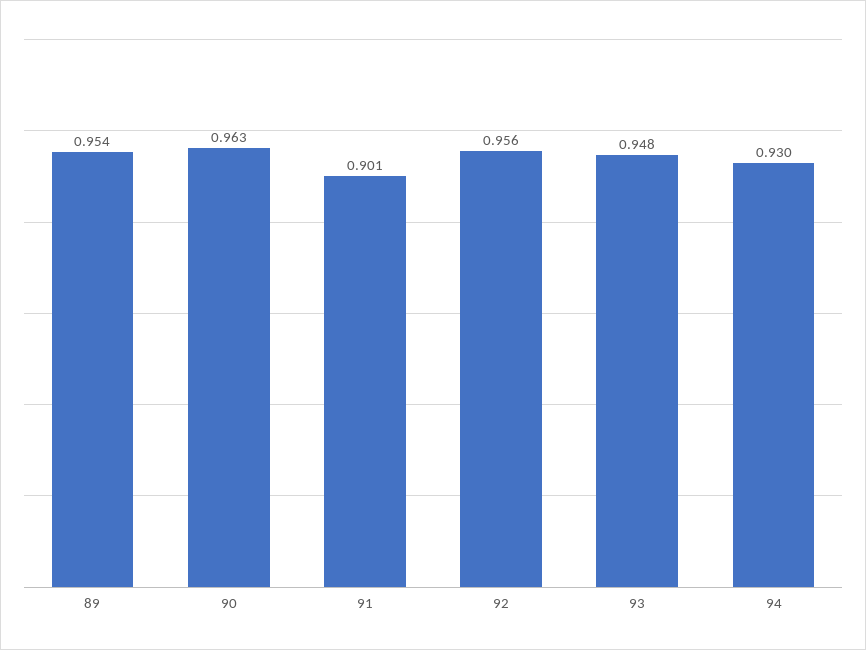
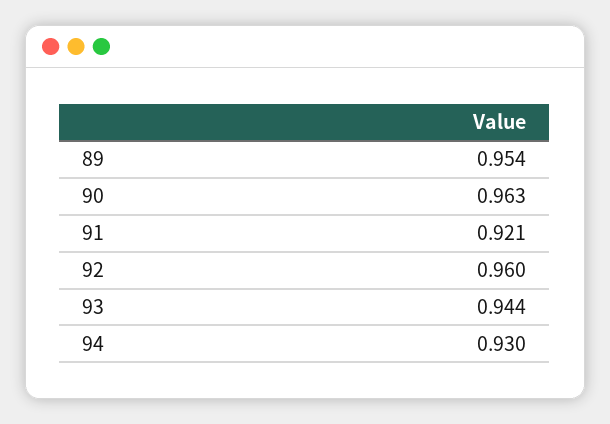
  {
    "89": 0.954,
    "90": 0.963,
-   "91": 0.901,
+   "91": 0.921,
-   "92": 0.956,
+   "92": 0.96,
-   "93": 0.948,
+   "93": 0.944,
    "94": 0.93
  }

